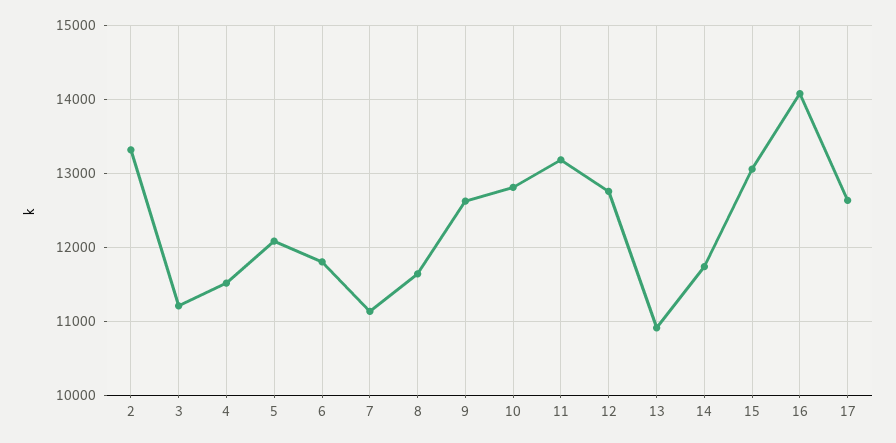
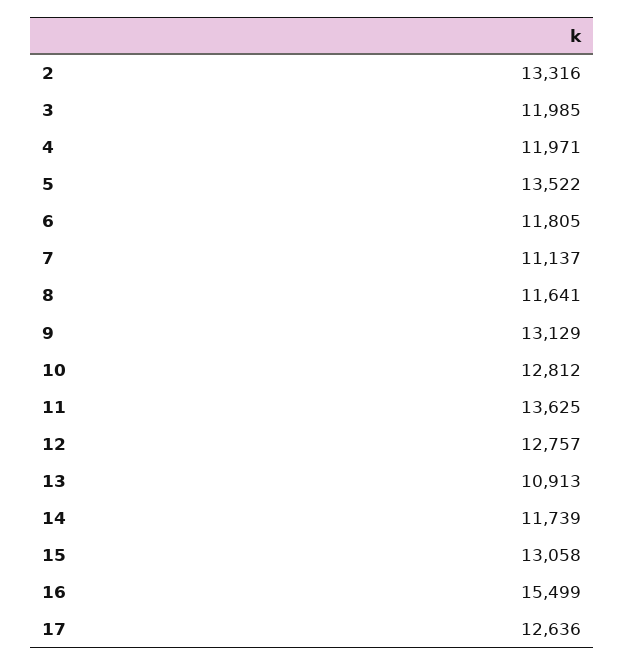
  {
    "2": 13316,
-   "3": 11200,
+   "3": 11985,
-   "4": 11500,
+   "4": 11971,
-   "5": 12100,
+   "5": 13522,
    "6": 11805,
    "7": 11137,
    "8": 11641,
-   "9": 12600,
+   "9": 13129,
    "10": 12812,
-   "11": 13200,
+   "11": 13625,
    "12": 12757,
    "13": 10913,
    "14": 11739,
    "15": 13058,
-   "16": 14100,
+   "16": 15499,
    "17": 12636
  }

